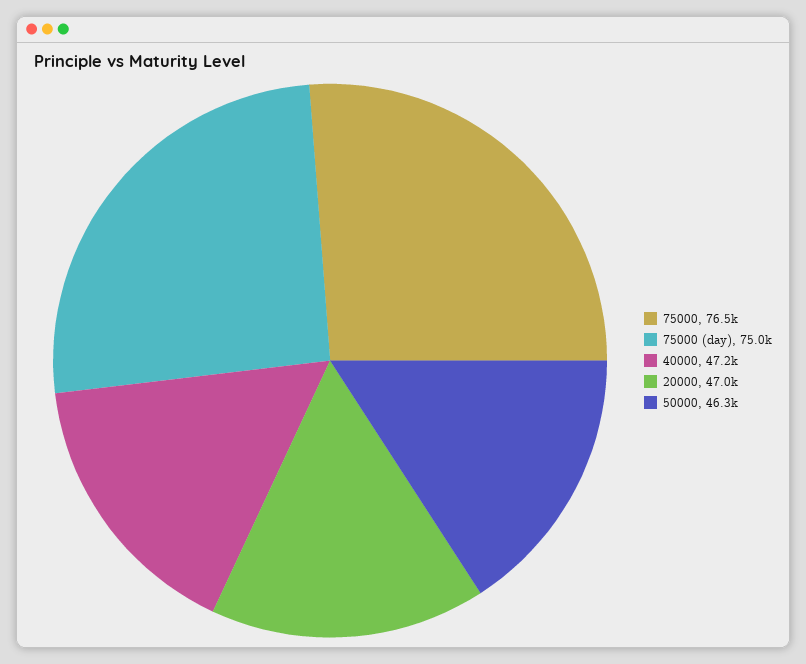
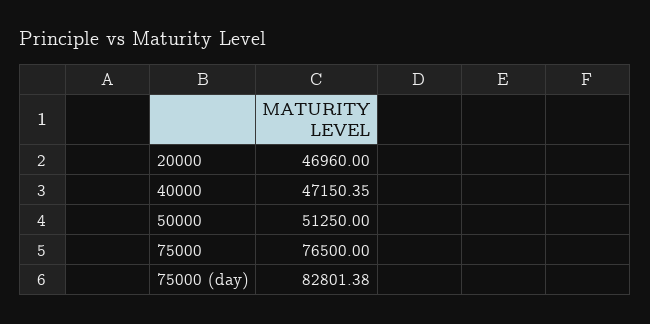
  {
    "75000": 76500,
-   "75000 (day)": 75000,
+   "75000 (day)": 82801.38,
    "40000": 47150.35,
    "20000": 46960,
-   "50000": 46300
+   "50000": 51250
  }

